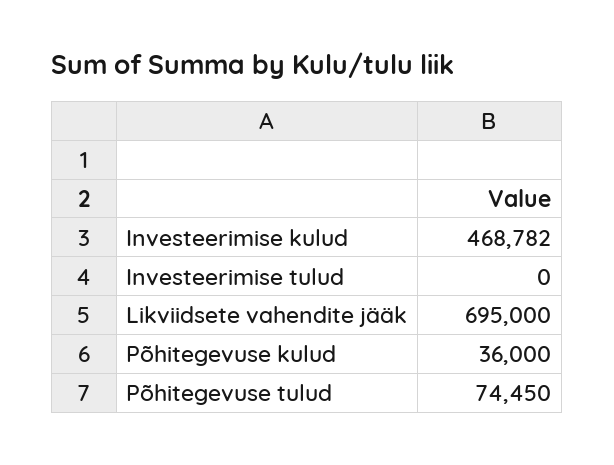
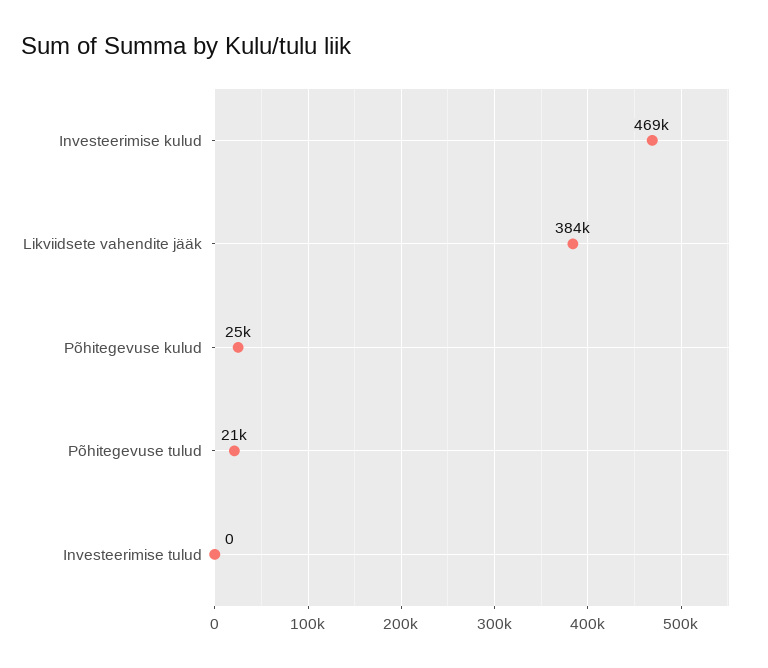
  {
    "Investeerimise kulud": 468782,
    "Investeerimise tulud": 0,
-   "Likviidsete vahendite jääk": 695000,
+   "Likviidsete vahendite jääk": 384000,
-   "Põhitegevuse kulud": 36000,
+   "Põhitegevuse kulud": 25000,
-   "Põhitegevuse tulud": 74450
+   "Põhitegevuse tulud": 21000
  }

